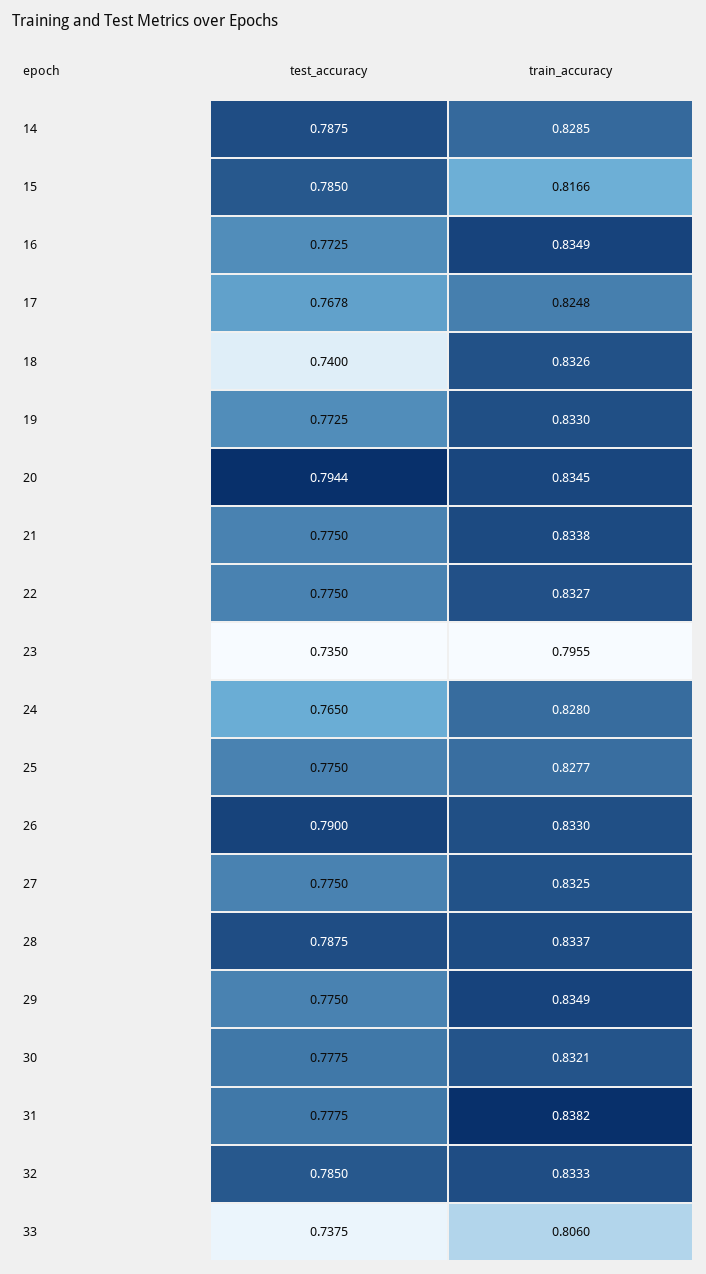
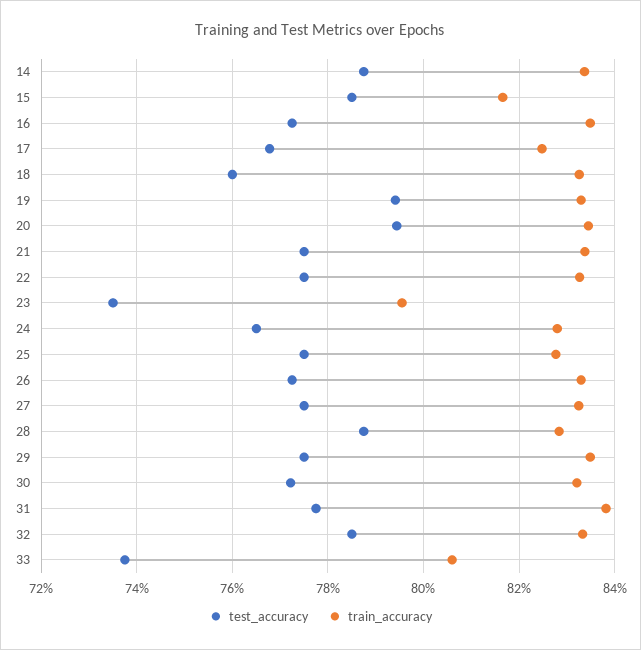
  {
    "test_accuracy": {
      "14": 0.7875,
      "15": 0.785,
      "16": 0.7725,
      "17": 0.7678,
-     "18": 0.74,
+     "18": 0.76,
-     "19": 0.7725,
+     "19": 0.794,
      "20": 0.7944,
      "21": 0.775,
      "22": 0.775,
      "23": 0.735,
      "24": 0.765,
      "25": 0.775,
-     "26": 0.79,
+     "26": 0.772,
      "27": 0.775,
      "28": 0.7875,
      "29": 0.775,
-     "30": 0.7775,
+     "30": 0.772,
      "31": 0.7775,
      "32": 0.785,
      "33": 0.7375
    },
    "train_accuracy": {
-     "14": 0.8285,
+     "14": 0.834,
      "15": 0.8166,
      "16": 0.8349,
      "17": 0.8248,
      "18": 0.8326,
      "19": 0.833,
      "20": 0.8345,
      "21": 0.8338,
      "22": 0.8327,
      "23": 0.7955,
      "24": 0.828,
      "25": 0.8277,
      "26": 0.833,
      "27": 0.8325,
-     "28": 0.8337,
+     "28": 0.828,
      "29": 0.8349,
      "30": 0.8321,
      "31": 0.8382,
      "32": 0.8333,
      "33": 0.806
    }
  }

